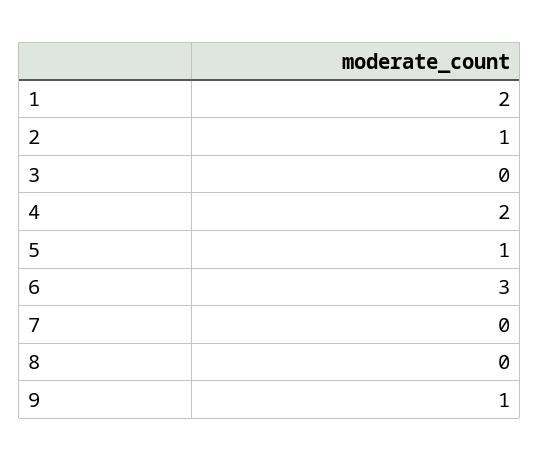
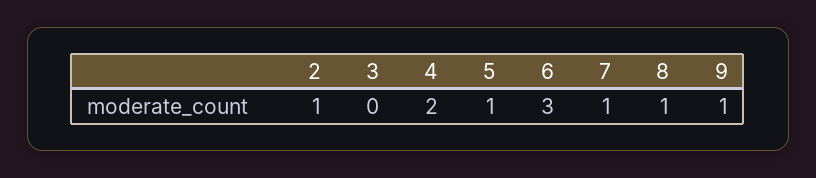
  {
-   "1": 2,
    "2": 1,
    "3": 0,
    "4": 2,
    "5": 1,
    "6": 3,
-   "7": 0,
+   "7": 1,
-   "8": 0,
+   "8": 1,
    "9": 1
  }

